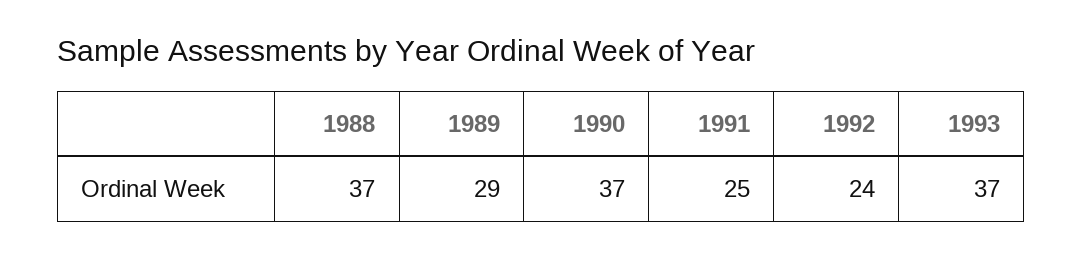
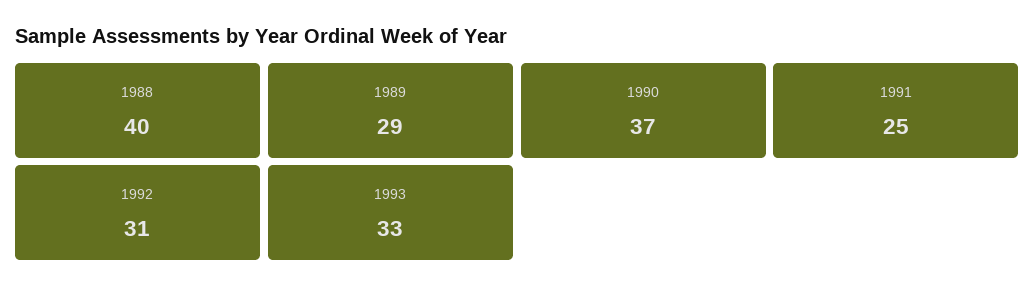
  {
-   "1988": 37,
+   "1988": 40,
    "1989": 29,
    "1990": 37,
    "1991": 25,
-   "1992": 24,
+   "1992": 31,
-   "1993": 37
+   "1993": 33
  }

